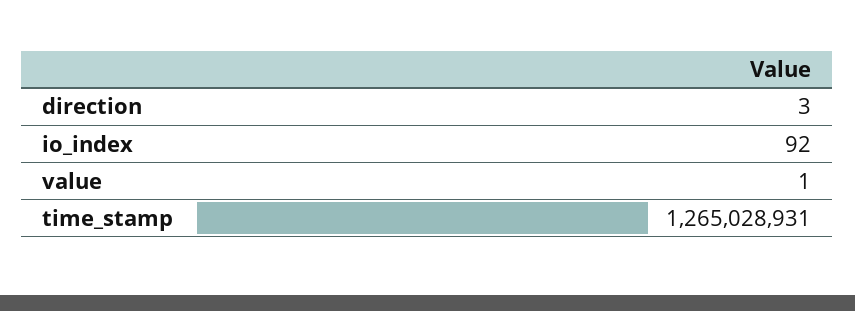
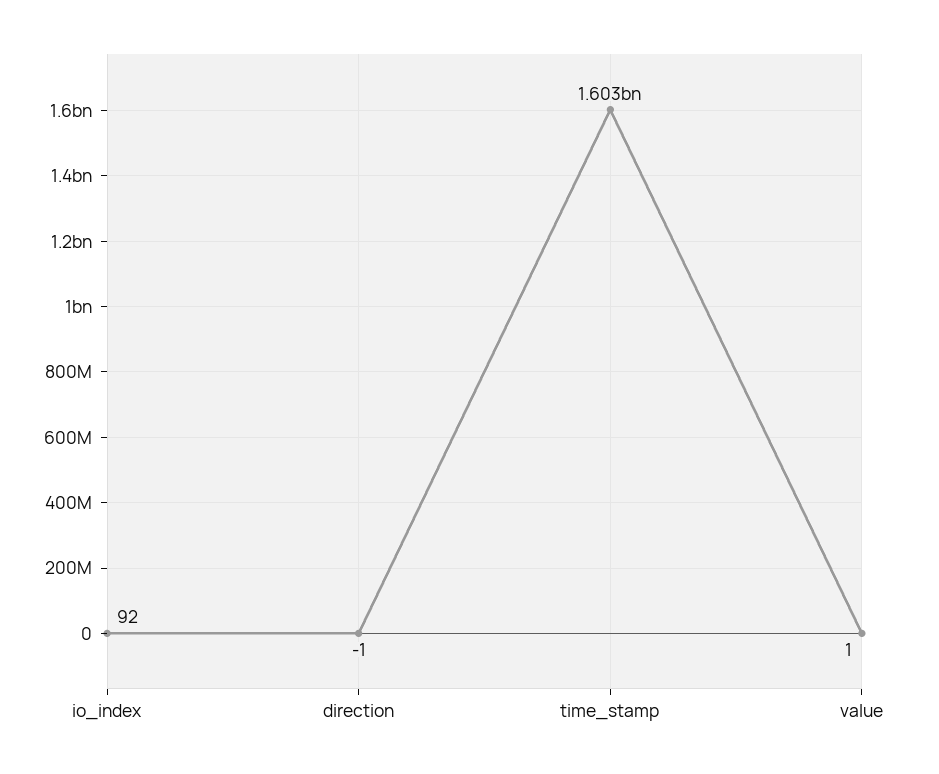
  {
-   "direction": 3,
+   "direction": -1,
    "io_index": 92,
    "value": 1,
-   "time_stamp": 1265028931
+   "time_stamp": 1603000000
  }

